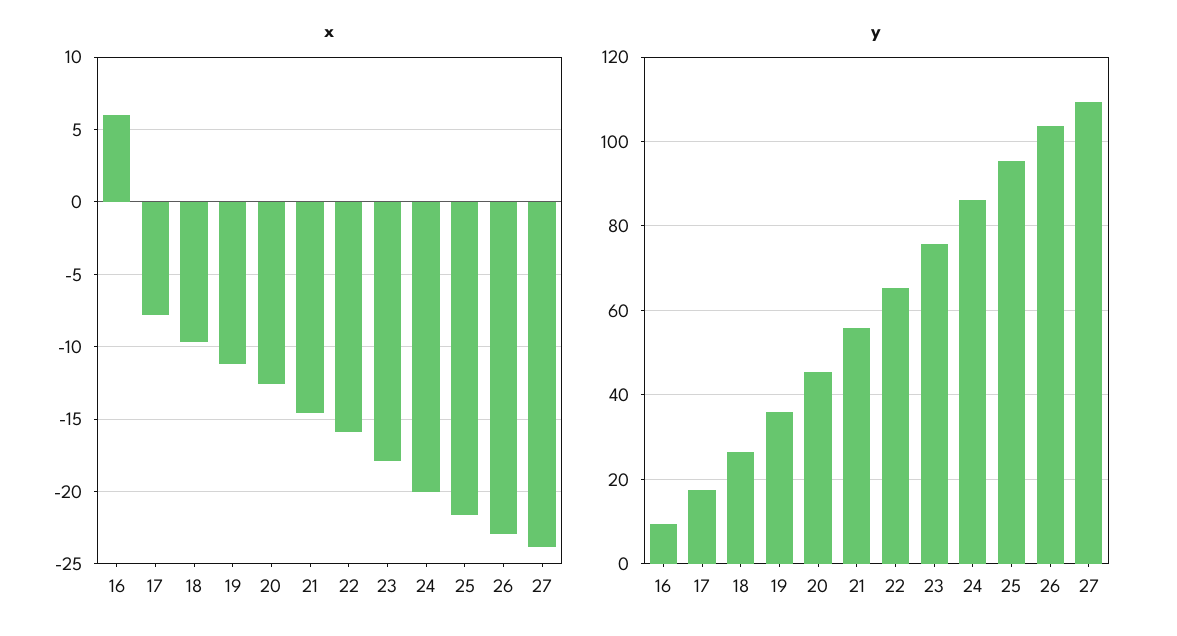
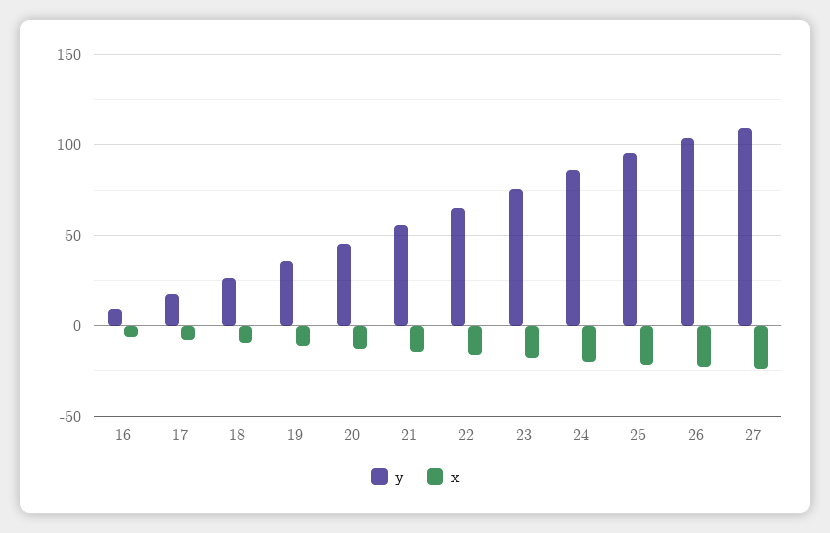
  {
    "x": {
-     "16": 6,
+     "16": -5,
      "17": -8,
      "18": -9.5,
      "19": -11,
      "20": -12.5,
      "21": -14.5,
      "22": -16,
      "23": -18,
      "24": -20,
      "25": -21.5,
      "26": -23,
      "27": -24
    },
    "y": {
      "16": 10,
      "17": 18,
      "18": 26,
      "19": 36,
      "20": 46,
      "21": 56,
      "22": 66,
      "23": 76,
      "24": 86,
      "25": 96,
      "26": 104,
      "27": 110
    }
  }

